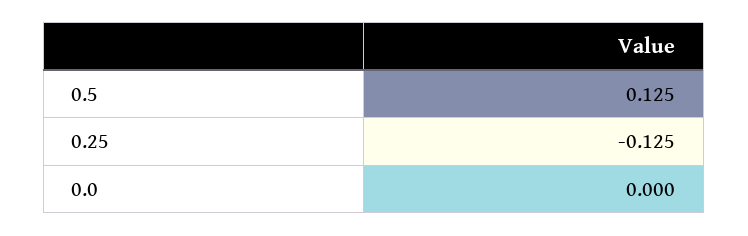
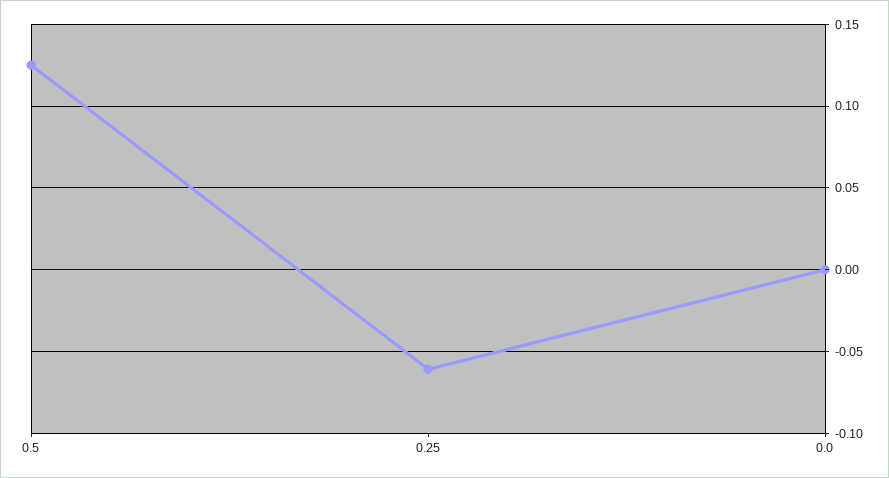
  {
    "0.5": 0.125,
-   "0.25": -0.125,
+   "0.25": -0.06,
    "0.0": 0
  }

